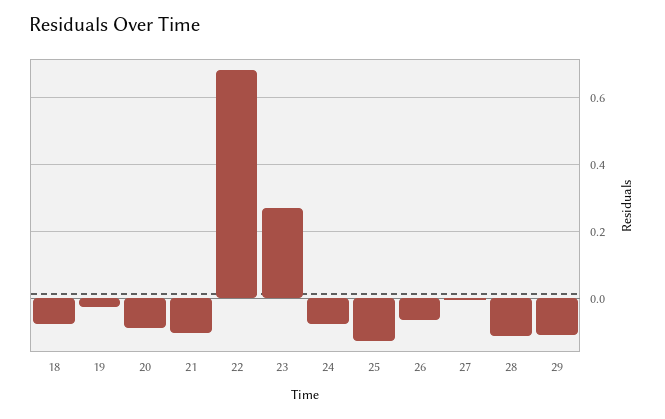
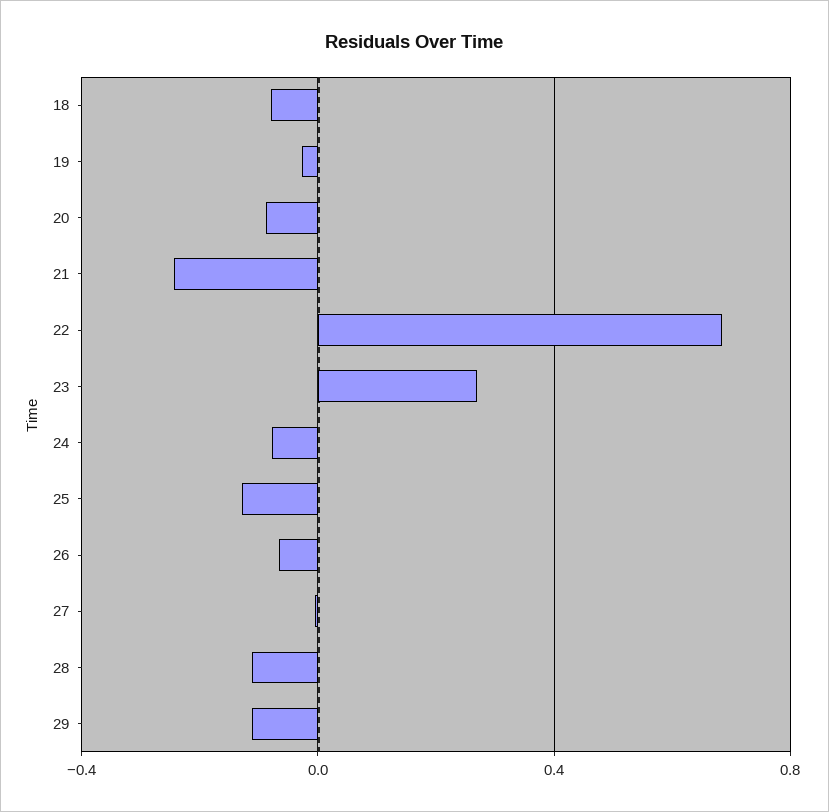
  {
    "18": -0.08,
    "19": -0.02,
    "20": -0.08,
-   "21": -0.1,
+   "21": -0.25,
    "22": 0.68,
    "23": 0.26,
    "24": -0.08,
    "25": -0.12,
    "26": -0.06,
    "27": 0,
    "28": -0.12,
    "29": -0.12
  }

